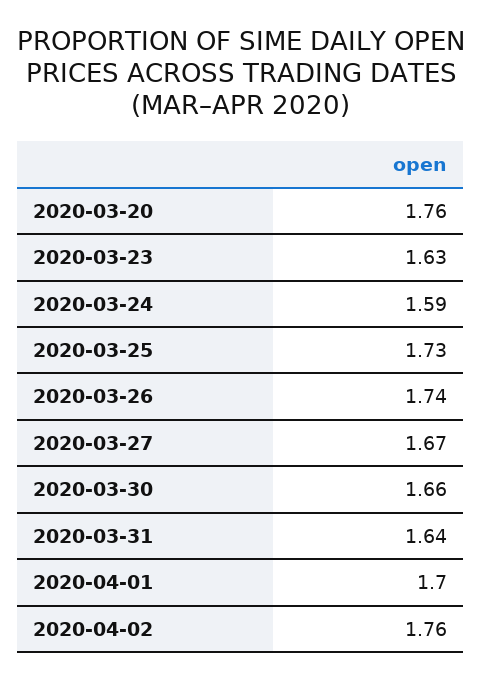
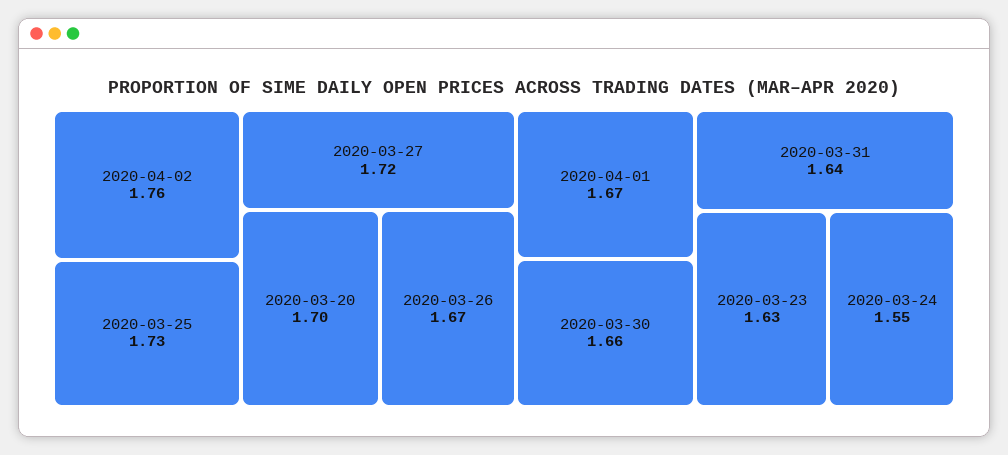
  {
-   "2020-03-20": 1.76,
+   "2020-03-20": 1.7,
    "2020-03-23": 1.63,
-   "2020-03-24": 1.59,
+   "2020-03-24": 1.55,
    "2020-03-25": 1.73,
-   "2020-03-26": 1.74,
+   "2020-03-26": 1.67,
-   "2020-03-27": 1.67,
+   "2020-03-27": 1.72,
    "2020-03-30": 1.66,
    "2020-03-31": 1.64,
-   "2020-04-01": 1.7,
+   "2020-04-01": 1.67,
    "2020-04-02": 1.76
  }

